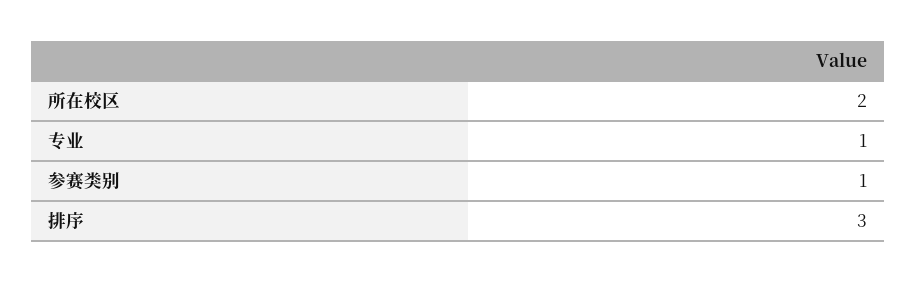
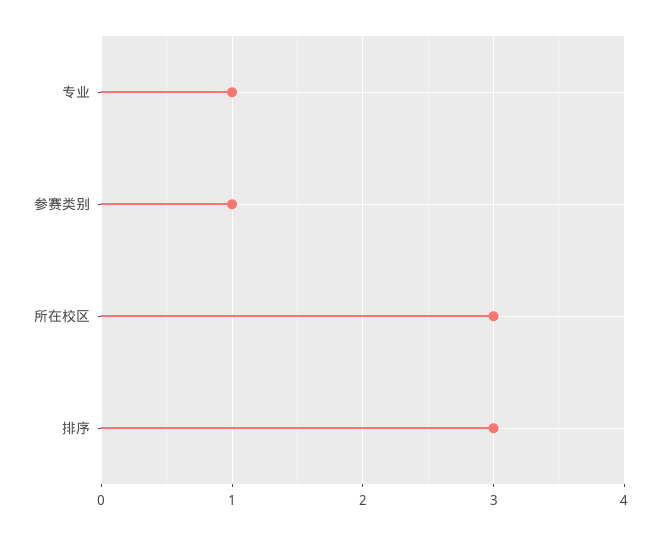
  {
-   "所在校区": 2,
+   "所在校区": 3,
    "专业": 1,
    "参赛类别": 1,
    "排序": 3
  }

